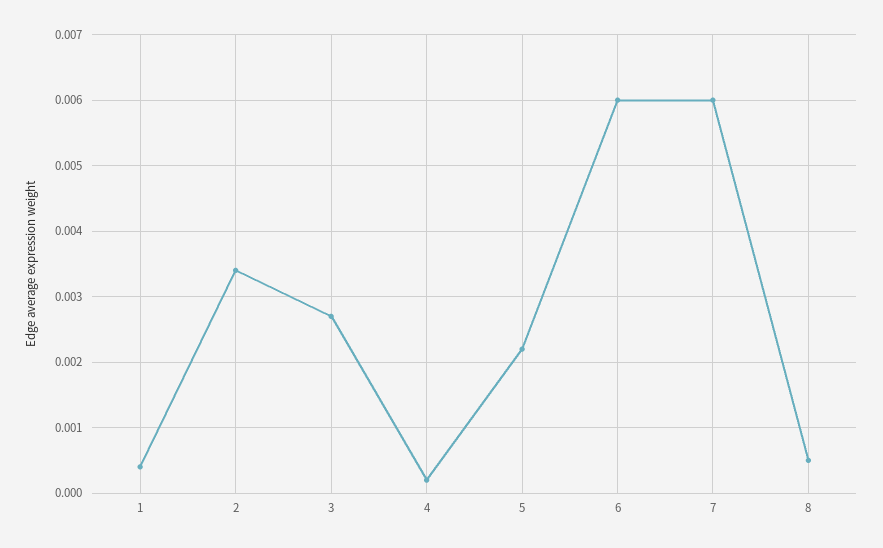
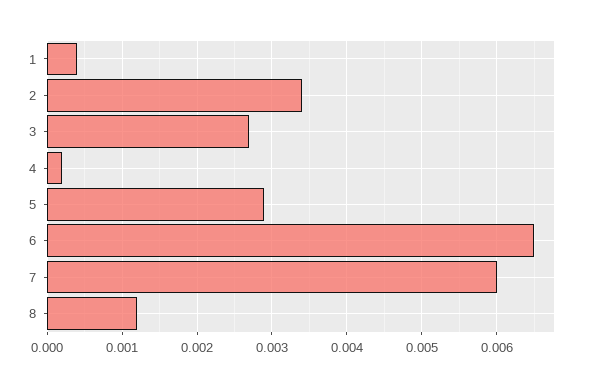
  {
    "1": 0.0004,
    "2": 0.0034,
    "3": 0.0027,
    "4": 0.0002,
-   "5": 0.0022,
+   "5": 0.0029,
-   "6": 0.006,
+   "6": 0.0065,
    "7": 0.006,
-   "8": 0.0005
+   "8": 0.0012
  }

